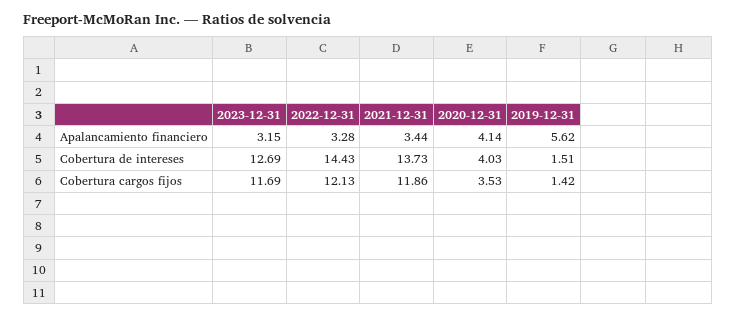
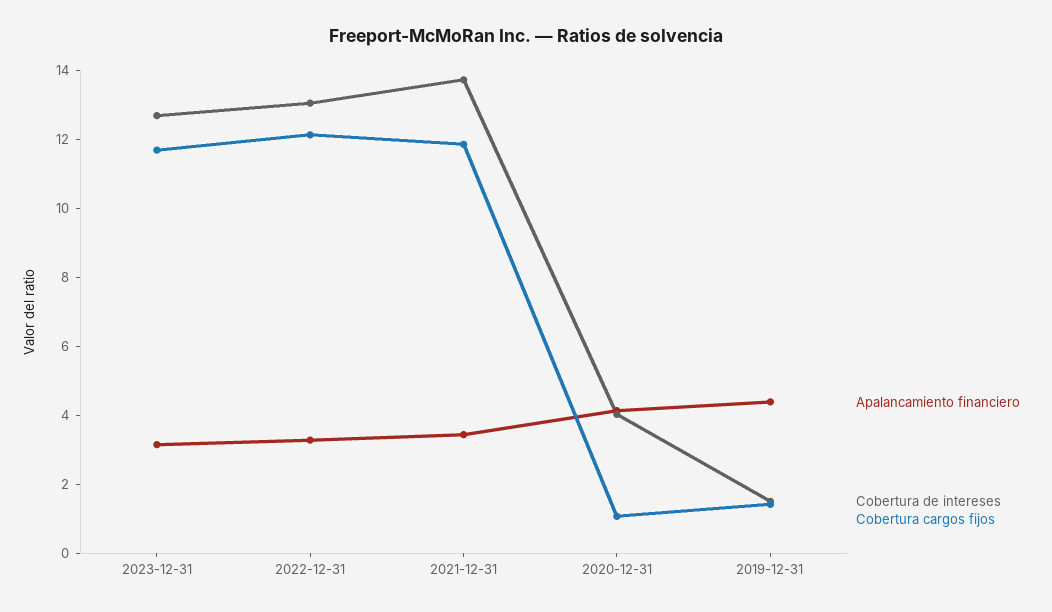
  {
    "Apalancamiento financiero": {
      "2023-12-31": 3.15,
      "2022-12-31": 3.28,
      "2021-12-31": 3.44,
      "2020-12-31": 4.14,
-     "2019-12-31": 5.62
+     "2019-12-31": 4.5
    },
    "Cobertura de intereses": {
      "2023-12-31": 12.69,
-     "2022-12-31": 14.43,
+     "2022-12-31": 13,
      "2021-12-31": 13.73,
      "2020-12-31": 4.03,
      "2019-12-31": 1.51
    },
    "Cobertura cargos fijos": {
      "2023-12-31": 11.69,
      "2022-12-31": 12.13,
      "2021-12-31": 11.86,
-     "2020-12-31": 3.53,
+     "2020-12-31": 1,
      "2019-12-31": 1.42
    }
  }

